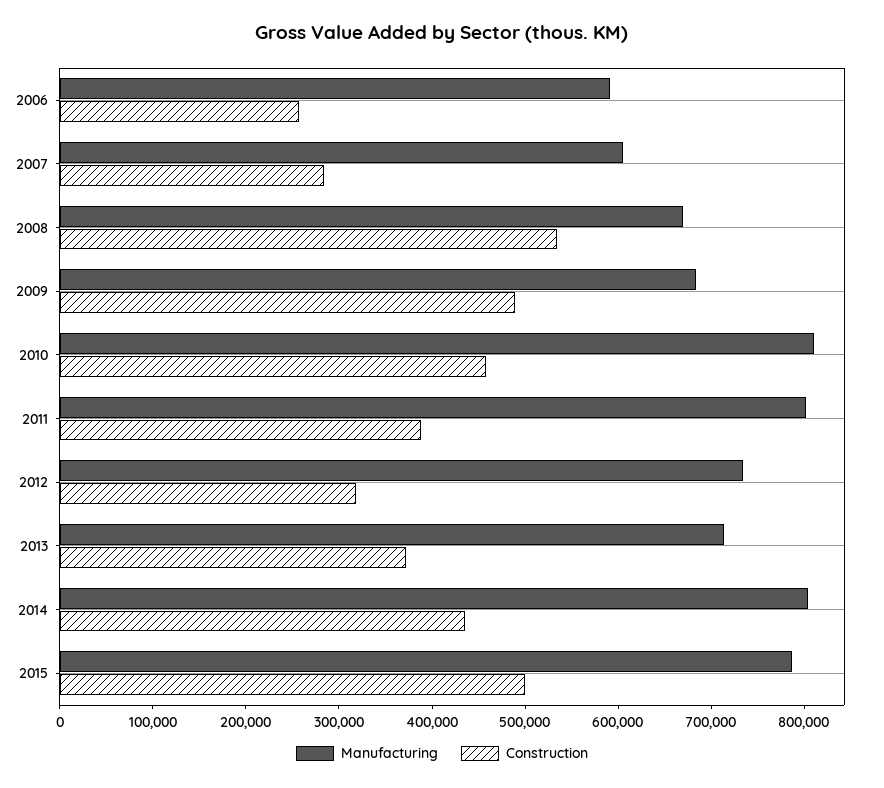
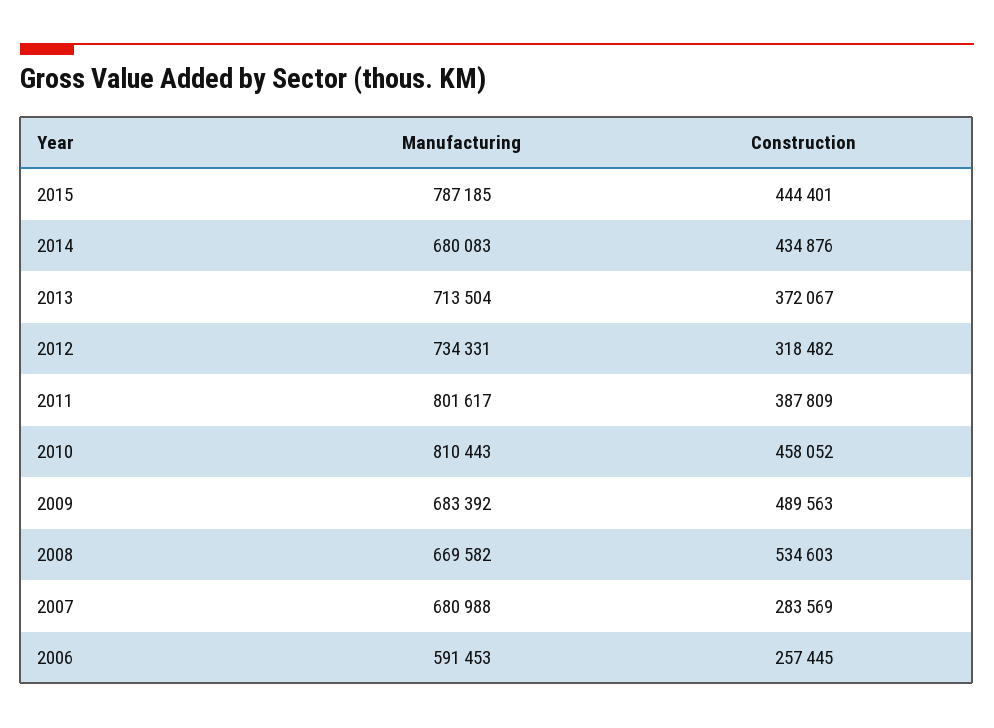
  {
    "Manufacturing": {
      "2006": 591453,
-     "2007": 600000,
+     "2007": 680988,
      "2008": 669582,
      "2009": 683392,
      "2010": 810443,
      "2011": 801617,
      "2012": 734331,
      "2013": 713504,
-     "2014": 800000,
+     "2014": 680083,
      "2015": 787185
    },
    "Construction": {
      "2006": 257445,
      "2007": 283569,
      "2008": 534603,
      "2009": 489563,
      "2010": 458052,
      "2011": 387809,
      "2012": 318482,
      "2013": 372067,
      "2014": 434876,
-     "2015": 500000
+     "2015": 444401
    }
  }

